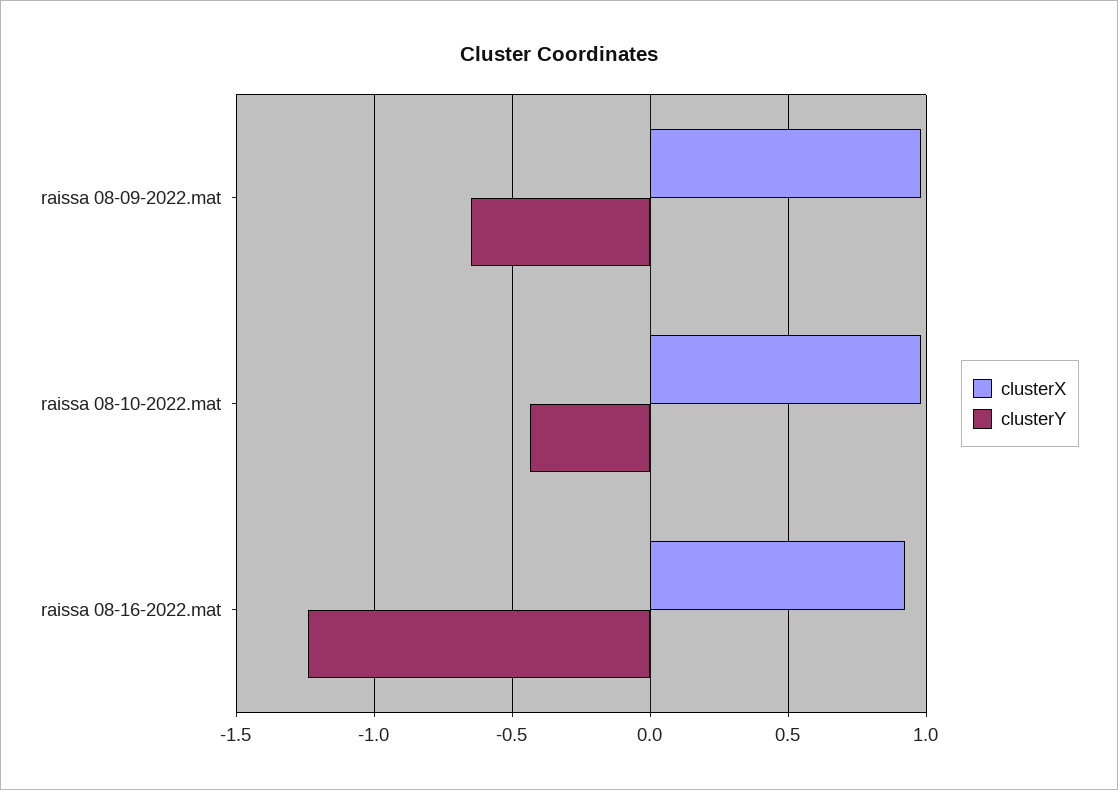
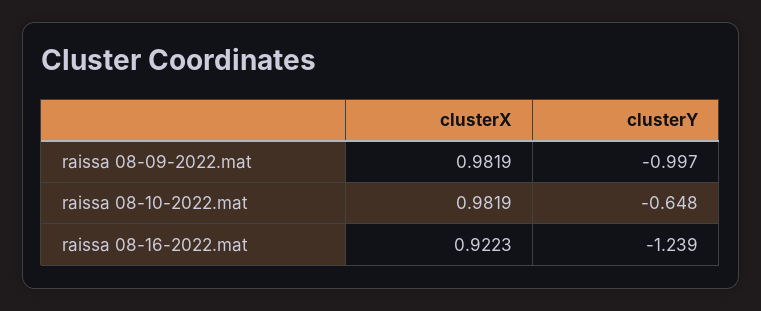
  {
    "clusterX": {
      "raissa 08-09-2022.mat": 0.9819,
      "raissa 08-10-2022.mat": 0.9819,
      "raissa 08-16-2022.mat": 0.9223
    },
    "clusterY": {
-     "raissa 08-09-2022.mat": -0.65,
+     "raissa 08-09-2022.mat": -0.997,
-     "raissa 08-10-2022.mat": -0.45,
+     "raissa 08-10-2022.mat": -0.648,
      "raissa 08-16-2022.mat": -1.239
    }
  }

